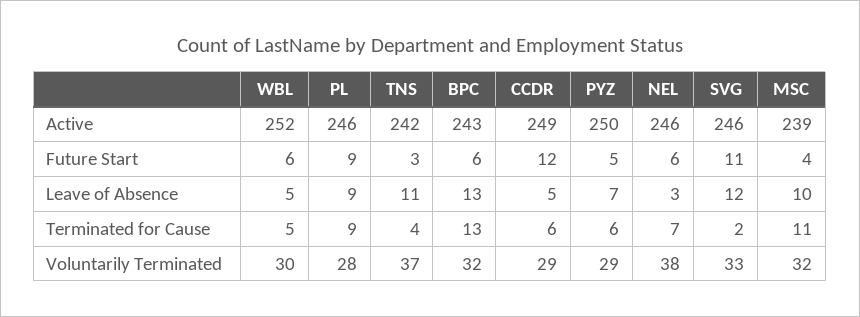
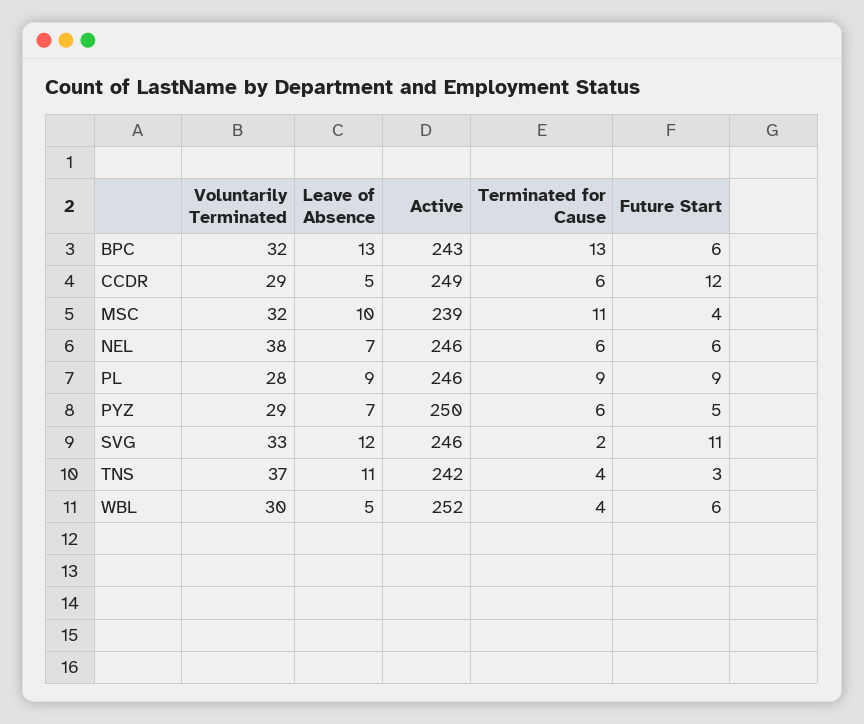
  {
    "WBL": {
      "Active": 252,
      "Future Start": 6,
      "Leave of Absence": 5,
-     "Terminated for Cause": 5,
+     "Terminated for Cause": 4,
      "Voluntarily Terminated": 30
    },
    "PL": {
      "Active": 246,
      "Future Start": 9,
      "Leave of Absence": 9,
      "Terminated for Cause": 9,
      "Voluntarily Terminated": 28
    },
    "TNS": {
      "Active": 242,
      "Future Start": 3,
      "Leave of Absence": 11,
      "Terminated for Cause": 4,
      "Voluntarily Terminated": 37
    },
    "BPC": {
      "Active": 243,
      "Future Start": 6,
      "Leave of Absence": 13,
      "Terminated for Cause": 13,
      "Voluntarily Terminated": 32
    },
    "CCDR": {
      "Active": 249,
      "Future Start": 12,
      "Leave of Absence": 5,
      "Terminated for Cause": 6,
      "Voluntarily Terminated": 29
    },
    "PYZ": {
      "Active": 250,
      "Future Start": 5,
      "Leave of Absence": 7,
      "Terminated for Cause": 6,
      "Voluntarily Terminated": 29
    },
    "NEL": {
      "Active": 246,
      "Future Start": 6,
-     "Leave of Absence": 3,
+     "Leave of Absence": 7,
-     "Terminated for Cause": 7,
+     "Terminated for Cause": 6,
      "Voluntarily Terminated": 38
    },
    "SVG": {
      "Active": 246,
      "Future Start": 11,
      "Leave of Absence": 12,
      "Terminated for Cause": 2,
      "Voluntarily Terminated": 33
    },
    "MSC": {
      "Active": 239,
      "Future Start": 4,
      "Leave of Absence": 10,
      "Terminated for Cause": 11,
      "Voluntarily Terminated": 32
    }
  }

